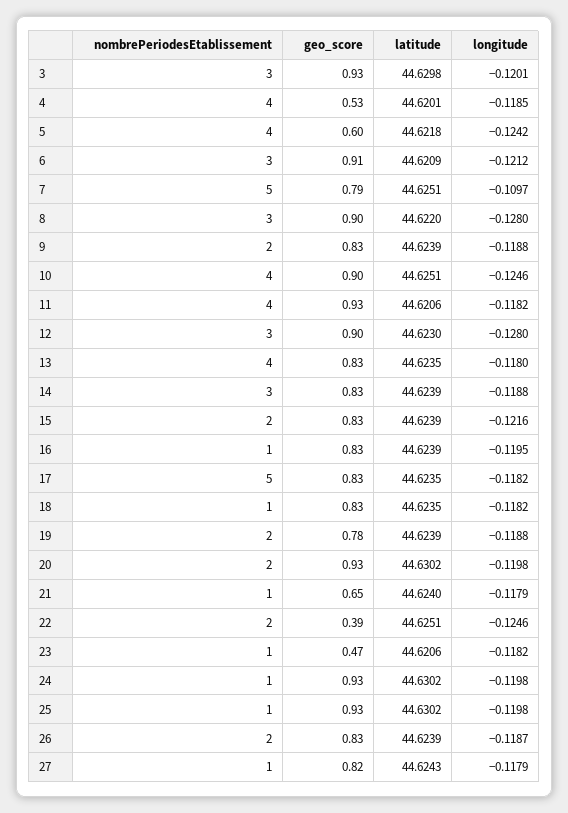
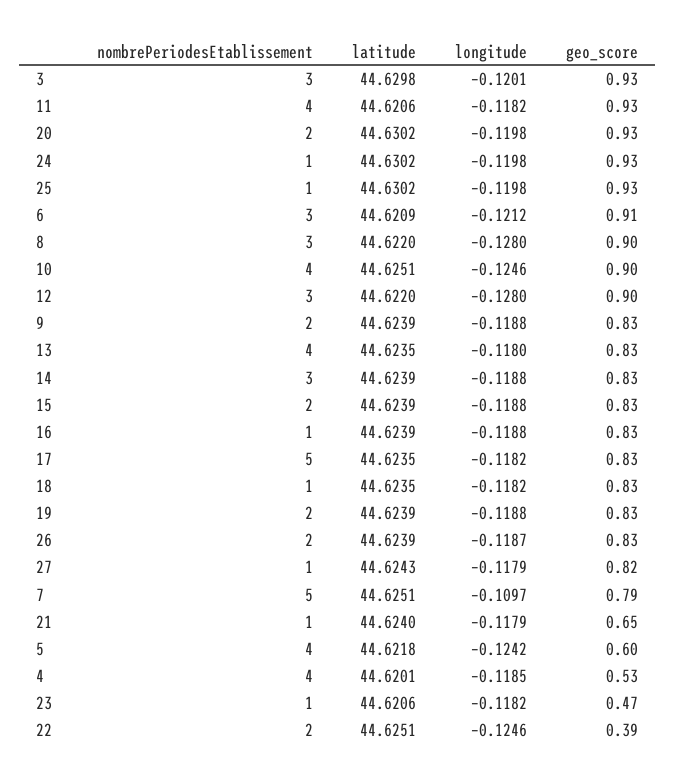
  {
    "nombrePeriodesEtablissement": {
      "3": 3,
      "4": 4,
      "5": 4,
      "6": 3,
      "7": 5,
      "8": 3,
      "9": 2,
      "10": 4,
      "11": 4,
      "12": 3,
      "13": 4,
      "14": 3,
      "15": 2,
      "16": 1,
      "17": 5,
      "18": 1,
      "19": 2,
      "20": 2,
      "21": 1,
      "22": 2,
      "23": 1,
      "24": 1,
      "25": 1,
      "26": 2,
      "27": 1
    },
    "geo_score": {
      "3": 0.93,
      "4": 0.53,
      "5": 0.6,
      "6": 0.91,
      "7": 0.79,
      "8": 0.9,
      "9": 0.83,
      "10": 0.9,
      "11": 0.93,
      "12": 0.9,
      "13": 0.83,
      "14": 0.83,
      "15": 0.83,
      "16": 0.83,
      "17": 0.83,
      "18": 0.83,
-     "19": 0.78,
+     "19": 0.83,
      "20": 0.93,
      "21": 0.65,
      "22": 0.39,
      "23": 0.47,
      "24": 0.93,
      "25": 0.93,
      "26": 0.83,
      "27": 0.82
    },
    "latitude": {
      "3": 44.6298,
      "4": 44.6201,
      "5": 44.6218,
      "6": 44.6209,
      "7": 44.6251,
      "8": 44.622,
      "9": 44.6239,
      "10": 44.6251,
      "11": 44.6206,
-     "12": 44.623,
+     "12": 44.622,
      "13": 44.6235,
      "14": 44.6239,
      "15": 44.6239,
      "16": 44.6239,
      "17": 44.6235,
      "18": 44.6235,
      "19": 44.6239,
      "20": 44.6302,
      "21": 44.624,
      "22": 44.6251,
      "23": 44.6206,
      "24": 44.6302,
      "25": 44.6302,
      "26": 44.6239,
      "27": 44.6243
    },
    "longitude": {
      "3": -0.1201,
      "4": -0.1185,
      "5": -0.1242,
      "6": -0.1212,
      "7": -0.1097,
      "8": -0.128,
      "9": -0.1188,
      "10": -0.1246,
      "11": -0.1182,
      "12": -0.128,
      "13": -0.118,
      "14": -0.1188,
-     "15": -0.1216,
+     "15": -0.1188,
-     "16": -0.1195,
+     "16": -0.1188,
      "17": -0.1182,
      "18": -0.1182,
      "19": -0.1188,
      "20": -0.1198,
      "21": -0.1179,
      "22": -0.1246,
      "23": -0.1182,
      "24": -0.1198,
      "25": -0.1198,
      "26": -0.1187,
      "27": -0.1179
    }
  }

